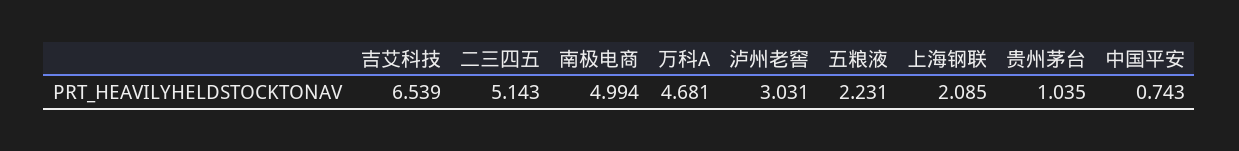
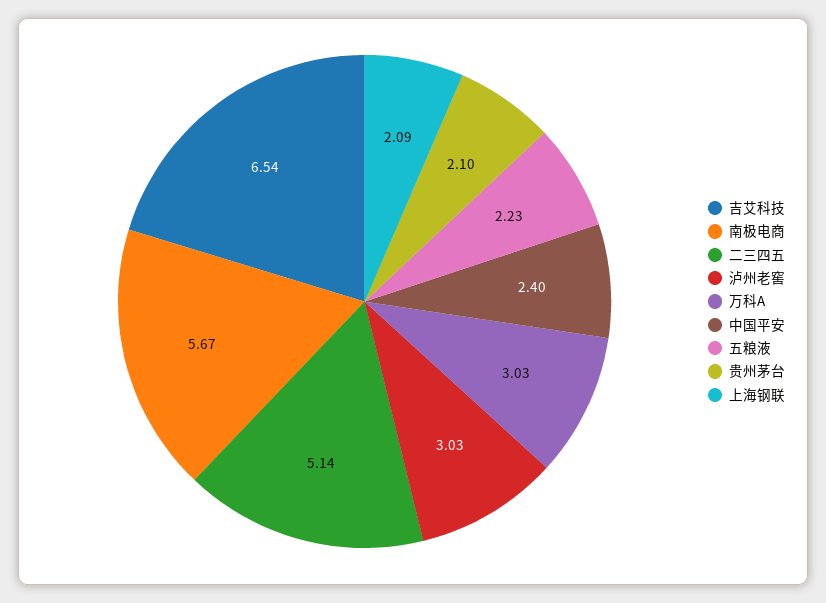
  {
    "吉艾科技": 6.539,
    "二三四五": 5.143,
-   "南极电商": 4.994,
+   "南极电商": 5.67,
-   "万科A": 4.681,
+   "万科A": 3.03,
    "泸州老窖": 3.031,
    "五粮液": 2.231,
    "上海钢联": 2.085,
-   "贵州茅台": 1.035,
+   "贵州茅台": 2.1,
-   "中国平安": 0.743
+   "中国平安": 2.4
  }

